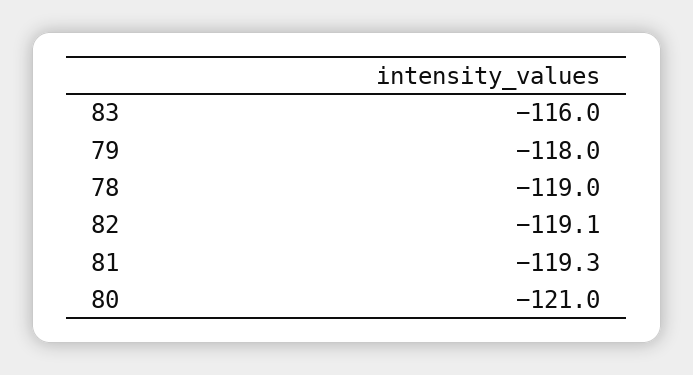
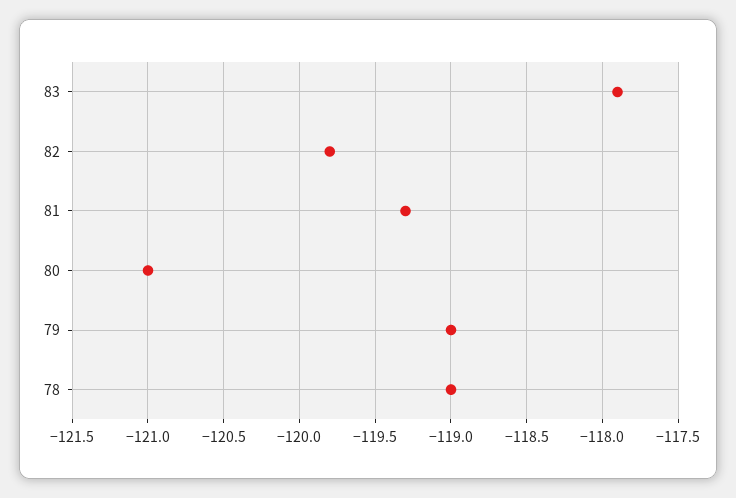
  {
-   "83": -116,
+   "83": -117.9,
-   "79": -118,
+   "79": -119,
    "78": -119,
-   "82": -119.1,
+   "82": -119.8,
    "81": -119.3,
    "80": -121
  }

